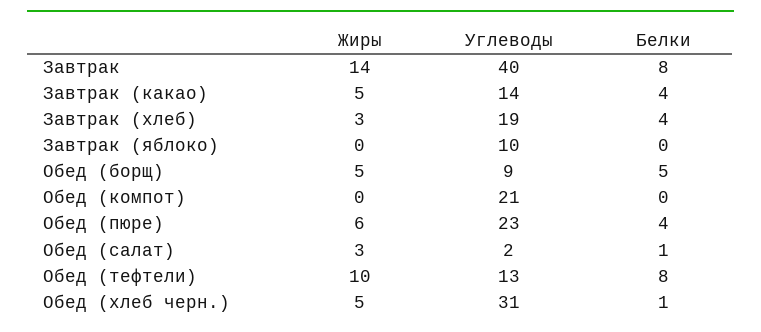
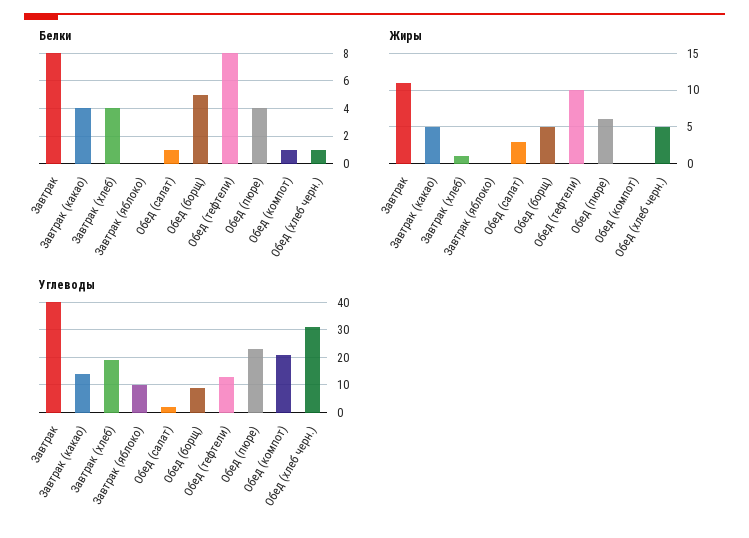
  {
    "Жиры": {
-     "Завтрак": 14,
+     "Завтрак": 11,
      "Завтрак (какао)": 5,
-     "Завтрак (хлеб)": 3,
+     "Завтрак (хлеб)": 1,
      "Завтрак (яблоко)": 0,
      "Обед (борщ)": 5,
      "Обед (компот)": 0,
      "Обед (пюре)": 6,
      "Обед (салат)": 3,
      "Обед (тефтели)": 10,
      "Обед (хлеб черн.)": 5
    },
    "Углеводы": {
      "Завтрак": 40,
      "Завтрак (какао)": 14,
      "Завтрак (хлеб)": 19,
      "Завтрак (яблоко)": 10,
      "Обед (борщ)": 9,
      "Обед (компот)": 21,
      "Обед (пюре)": 23,
      "Обед (салат)": 2,
      "Обед (тефтели)": 13,
      "Обед (хлеб черн.)": 31
    },
    "Белки": {
      "Завтрак": 8,
      "Завтрак (какао)": 4,
      "Завтрак (хлеб)": 4,
      "Завтрак (яблоко)": 0,
      "Обед (борщ)": 5,
-     "Обед (компот)": 0,
+     "Обед (компот)": 1,
      "Обед (пюре)": 4,
      "Обед (салат)": 1,
      "Обед (тефтели)": 8,
      "Обед (хлеб черн.)": 1
    }
  }

